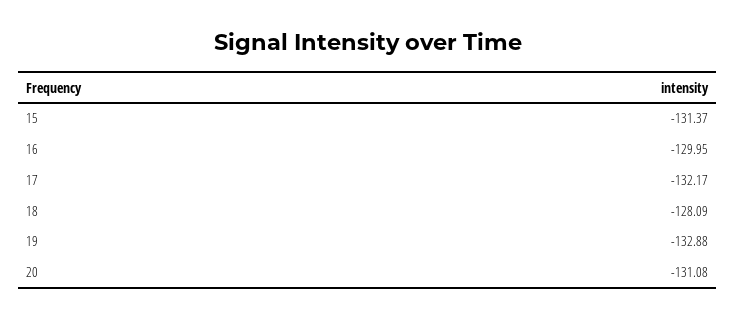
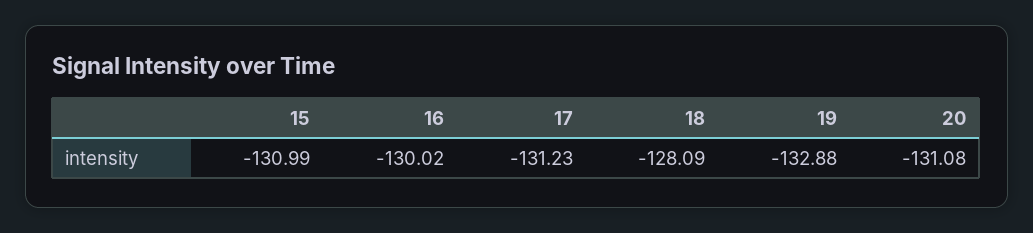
  {
-   "15": -131.37,
+   "15": -130.99,
-   "16": -129.95,
+   "16": -130.02,
-   "17": -132.17,
+   "17": -131.23,
    "18": -128.09,
    "19": -132.88,
    "20": -131.08
  }

